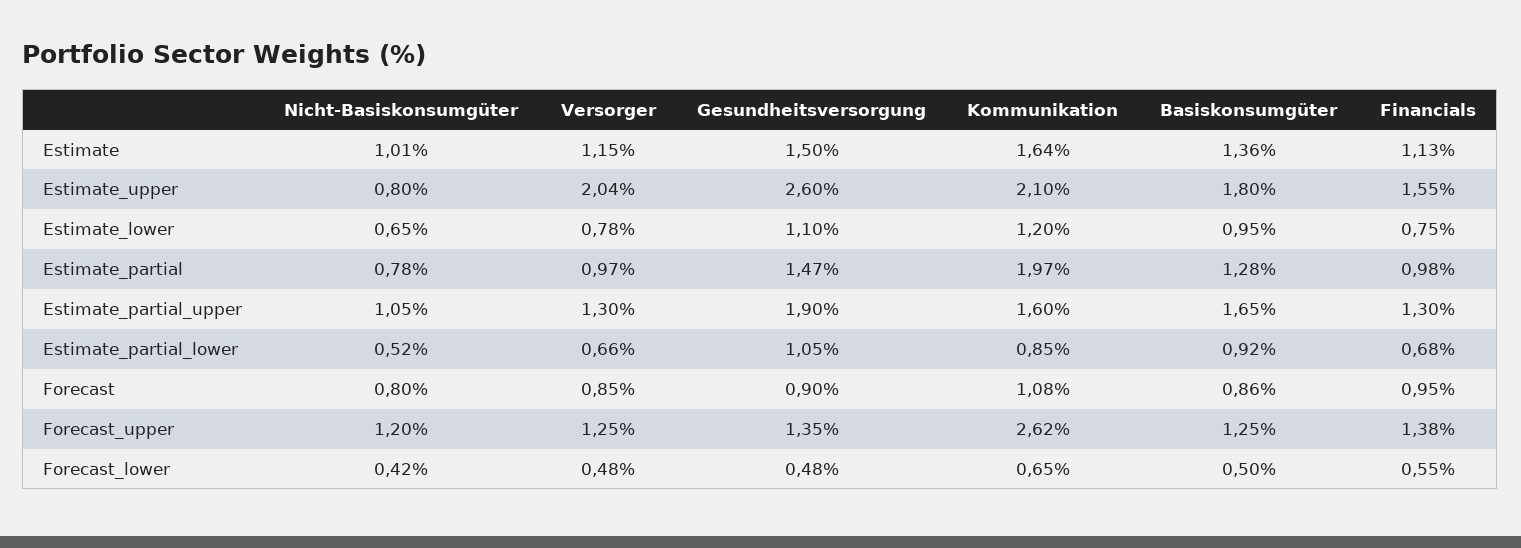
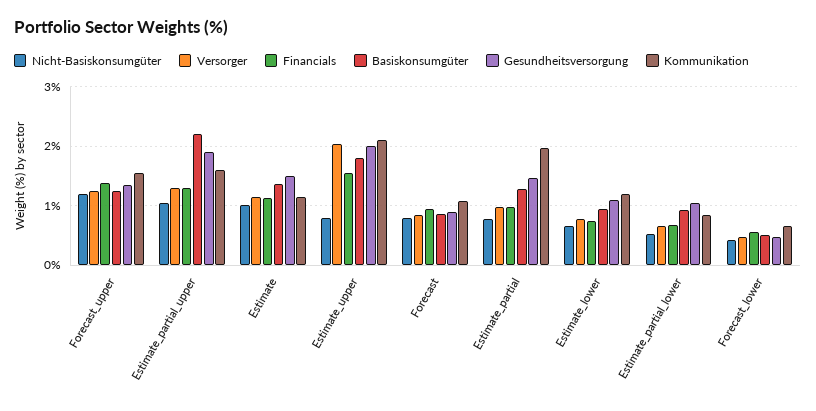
  {
    "Nicht-Basiskonsumgüter": {
      "Estimate": 1.01,
      "Estimate_upper": 0.8,
      "Estimate_lower": 0.65,
      "Estimate_partial": 0.78,
      "Estimate_partial_upper": 1.05,
      "Estimate_partial_lower": 0.52,
      "Forecast": 0.8,
      "Forecast_upper": 1.2,
      "Forecast_lower": 0.42
    },
    "Versorger": {
      "Estimate": 1.15,
      "Estimate_upper": 2.04,
      "Estimate_lower": 0.78,
      "Estimate_partial": 0.97,
      "Estimate_partial_upper": 1.3,
      "Estimate_partial_lower": 0.66,
      "Forecast": 0.85,
      "Forecast_upper": 1.25,
      "Forecast_lower": 0.48
    },
    "Gesundheitsversorgung": {
      "Estimate": 1.5,
-     "Estimate_upper": 2.6,
+     "Estimate_upper": 2,
      "Estimate_lower": 1.1,
      "Estimate_partial": 1.47,
      "Estimate_partial_upper": 1.9,
      "Estimate_partial_lower": 1.05,
      "Forecast": 0.9,
      "Forecast_upper": 1.35,
      "Forecast_lower": 0.48
    },
    "Kommunikation": {
-     "Estimate": 1.64,
+     "Estimate": 1.2,
      "Estimate_upper": 2.1,
      "Estimate_lower": 1.2,
      "Estimate_partial": 1.97,
      "Estimate_partial_upper": 1.6,
      "Estimate_partial_lower": 0.85,
      "Forecast": 1.08,
-     "Forecast_upper": 2.62,
+     "Forecast_upper": 1.6,
      "Forecast_lower": 0.65
    },
    "Basiskonsumgüter": {
      "Estimate": 1.36,
      "Estimate_upper": 1.8,
      "Estimate_lower": 0.95,
      "Estimate_partial": 1.28,
-     "Estimate_partial_upper": 1.65,
+     "Estimate_partial_upper": 2.2,
      "Estimate_partial_lower": 0.92,
      "Forecast": 0.86,
      "Forecast_upper": 1.25,
      "Forecast_lower": 0.5
    },
    "Financials": {
      "Estimate": 1.13,
      "Estimate_upper": 1.55,
      "Estimate_lower": 0.75,
      "Estimate_partial": 0.98,
      "Estimate_partial_upper": 1.3,
      "Estimate_partial_lower": 0.68,
      "Forecast": 0.95,
      "Forecast_upper": 1.38,
      "Forecast_lower": 0.55
    }
  }

